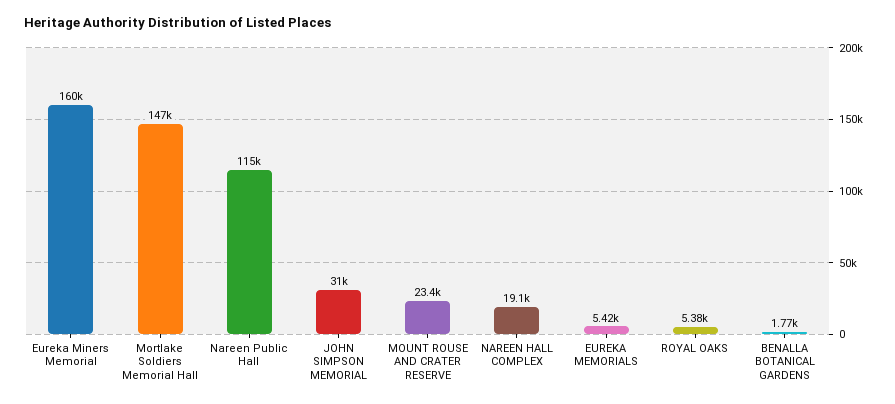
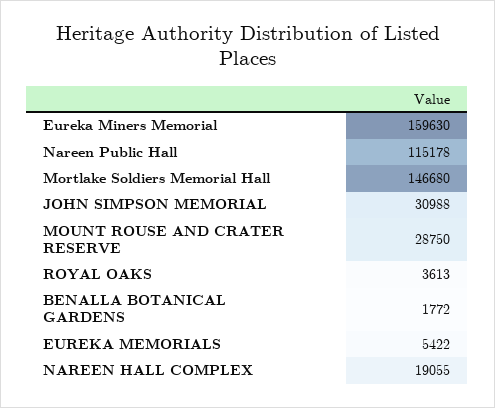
  {
    "Eureka Miners Memorial": 159630,
    "Mortlake Soldiers Memorial Hall": 146680,
    "Nareen Public Hall": 115178,
    "JOHN SIMPSON MEMORIAL": 30988,
-   "MOUNT ROUSE AND CRATER RESERVE": 23400,
+   "MOUNT ROUSE AND CRATER RESERVE": 28750,
    "NAREEN HALL COMPLEX": 19055,
    "EUREKA MEMORIALS": 5422,
-   "ROYAL OAKS": 5380,
+   "ROYAL OAKS": 3613,
    "BENALLA BOTANICAL GARDENS": 1772
  }

